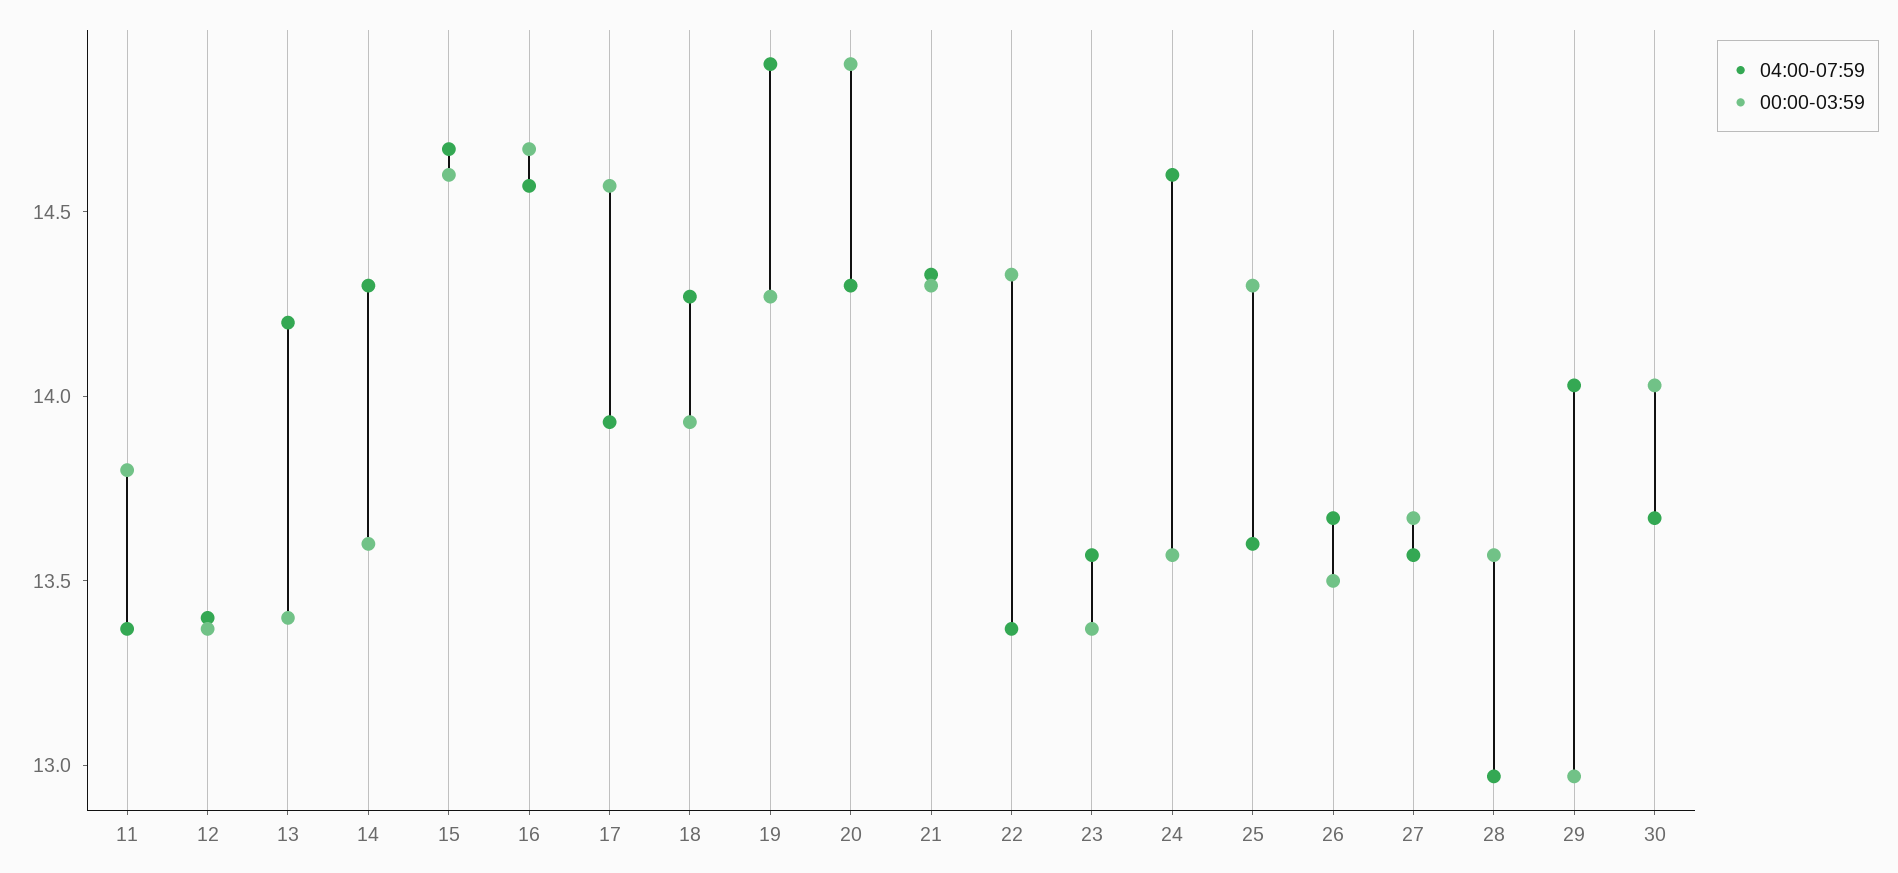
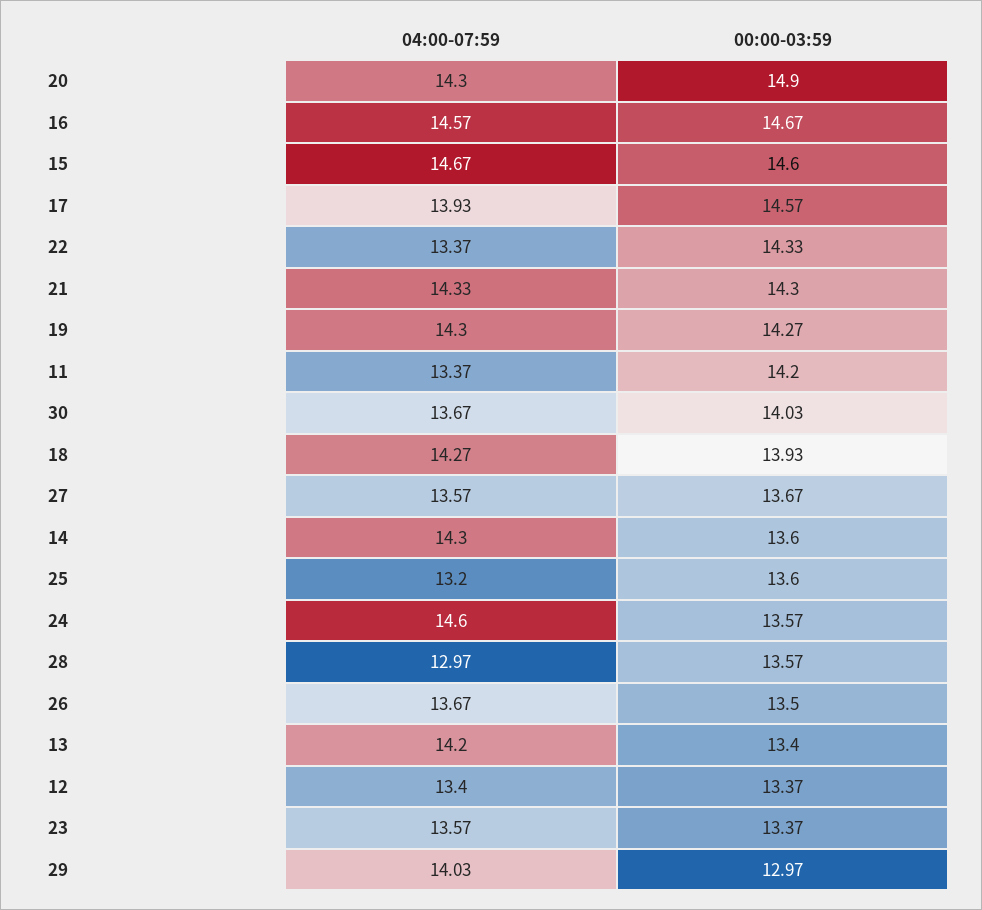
  {
    "04:00-07:59": {
      "11": 13.37,
      "12": 13.4,
      "13": 14.2,
      "14": 14.3,
      "15": 14.67,
      "16": 14.57,
      "17": 13.93,
      "18": 14.27,
-     "19": 14.9,
+     "19": 14.3,
      "20": 14.3,
      "21": 14.33,
      "22": 13.37,
      "23": 13.57,
      "24": 14.6,
-     "25": 13.6,
+     "25": 13.2,
      "26": 13.67,
      "27": 13.57,
      "28": 12.97,
      "29": 14.03,
      "30": 13.67
    },
    "00:00-03:59": {
-     "11": 13.8,
+     "11": 14.2,
      "12": 13.37,
      "13": 13.4,
      "14": 13.6,
      "15": 14.6,
      "16": 14.67,
      "17": 14.57,
      "18": 13.93,
      "19": 14.27,
      "20": 14.9,
      "21": 14.3,
      "22": 14.33,
      "23": 13.37,
      "24": 13.57,
-     "25": 14.3,
+     "25": 13.6,
      "26": 13.5,
      "27": 13.67,
      "28": 13.57,
      "29": 12.97,
      "30": 14.03
    }
  }

